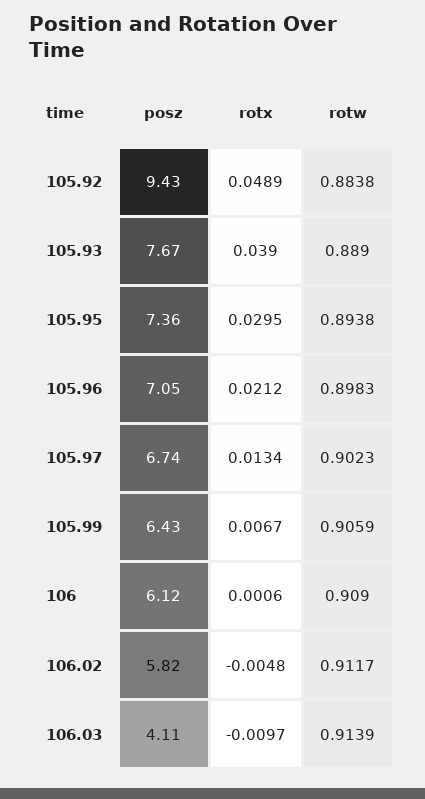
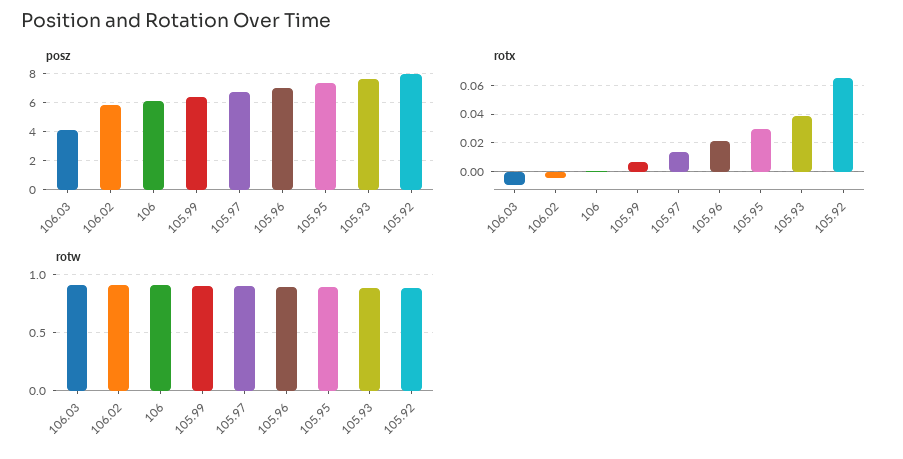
  {
    "posz": {
-     "105.92": 9.43,
+     "105.92": 8,
      "105.93": 7.67,
      "105.95": 7.36,
      "105.96": 7.05,
      "105.97": 6.74,
      "105.99": 6.43,
      "106": 6.12,
      "106.02": 5.82,
      "106.03": 4.11
    },
    "rotx": {
-     "105.92": 0.0489,
+     "105.92": 0.065,
      "105.93": 0.039,
      "105.95": 0.0295,
      "105.96": 0.0212,
      "105.97": 0.0134,
      "105.99": 0.0067,
      "106": 0.0006,
      "106.02": -0.0048,
      "106.03": -0.0097
    },
    "rotw": {
      "105.92": 0.8838,
      "105.93": 0.889,
      "105.95": 0.8938,
      "105.96": 0.8983,
      "105.97": 0.9023,
      "105.99": 0.9059,
      "106": 0.909,
      "106.02": 0.9117,
      "106.03": 0.9139
    }
  }

